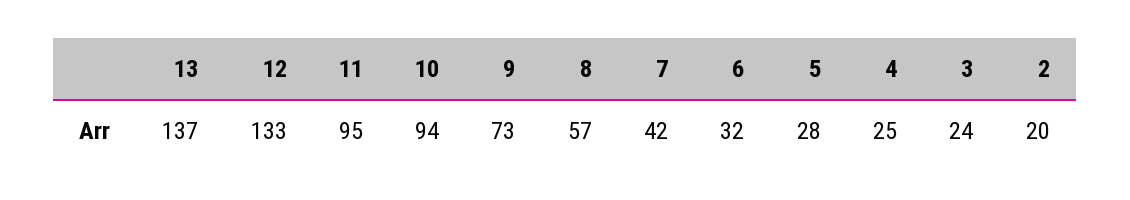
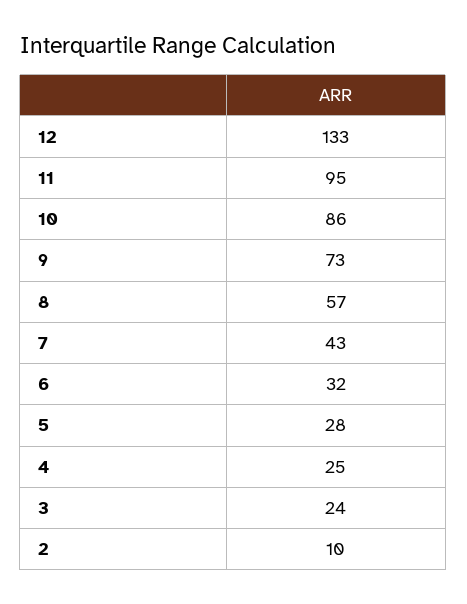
  {
-   "13": 137,
    "12": 133,
    "11": 95,
-   "10": 94,
+   "10": 86,
    "9": 73,
    "8": 57,
-   "7": 42,
+   "7": 43,
    "6": 32,
    "5": 28,
    "4": 25,
    "3": 24,
-   "2": 20
+   "2": 10
  }

